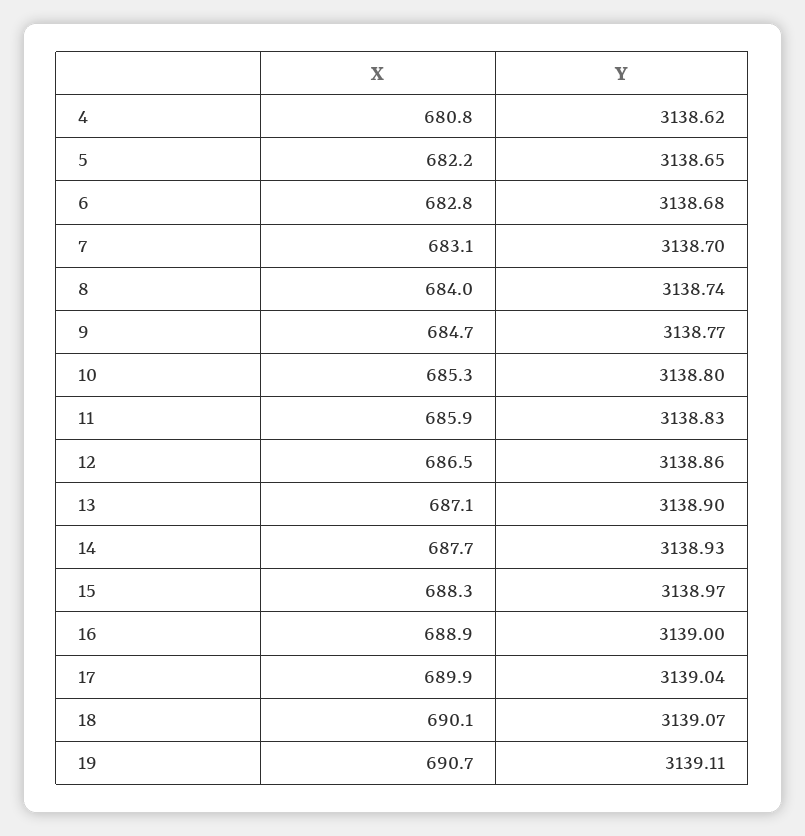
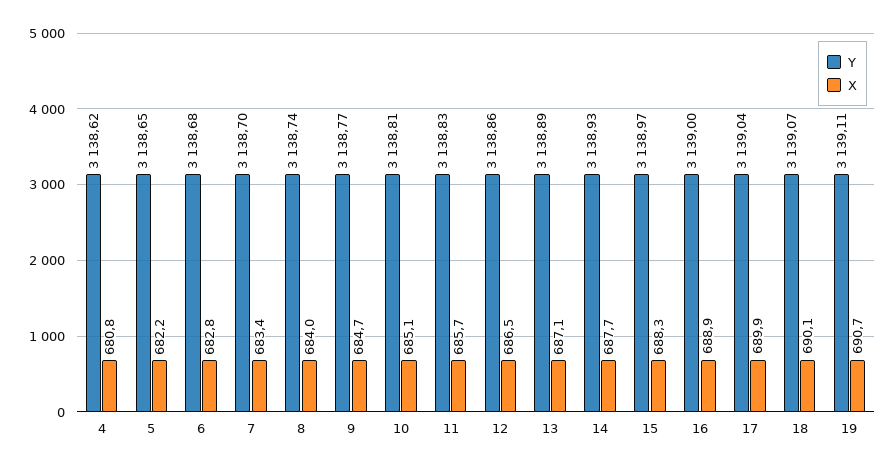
  {
    "X": {
      "4": 680.8,
      "5": 682.2,
      "6": 682.8,
-     "7": 683.1,
+     "7": 683.4,
      "8": 684,
      "9": 684.7,
-     "10": 685.3,
+     "10": 685.1,
-     "11": 685.9,
+     "11": 685.7,
      "12": 686.5,
      "13": 687.1,
      "14": 687.7,
      "15": 688.3,
      "16": 688.9,
      "17": 689.9,
      "18": 690.1,
      "19": 690.7
    },
    "Y": {
      "4": 3138.62,
      "5": 3138.65,
      "6": 3138.68,
      "7": 3138.7,
      "8": 3138.74,
      "9": 3138.77,
-     "10": 3138.8,
+     "10": 3138.81,
      "11": 3138.83,
      "12": 3138.86,
-     "13": 3138.9,
+     "13": 3138.89,
      "14": 3138.93,
      "15": 3138.97,
      "16": 3139,
      "17": 3139.04,
      "18": 3139.07,
      "19": 3139.11
    }
  }

